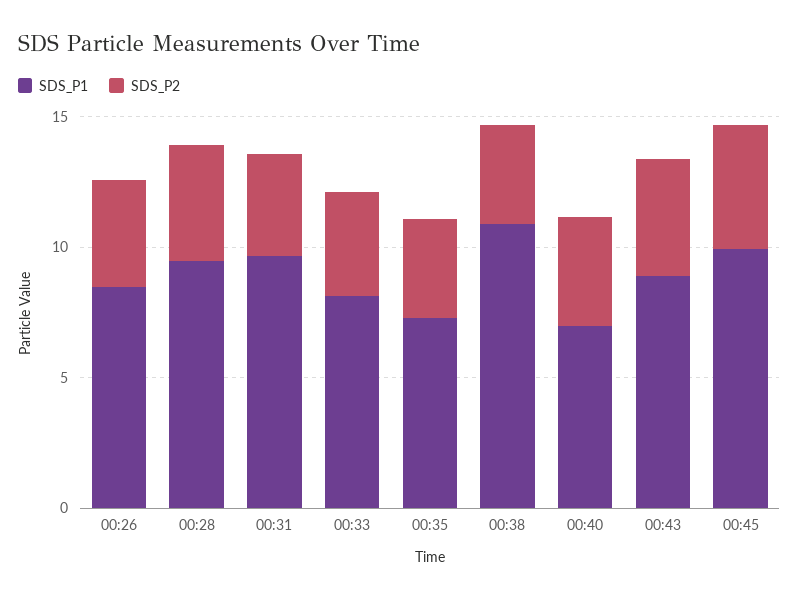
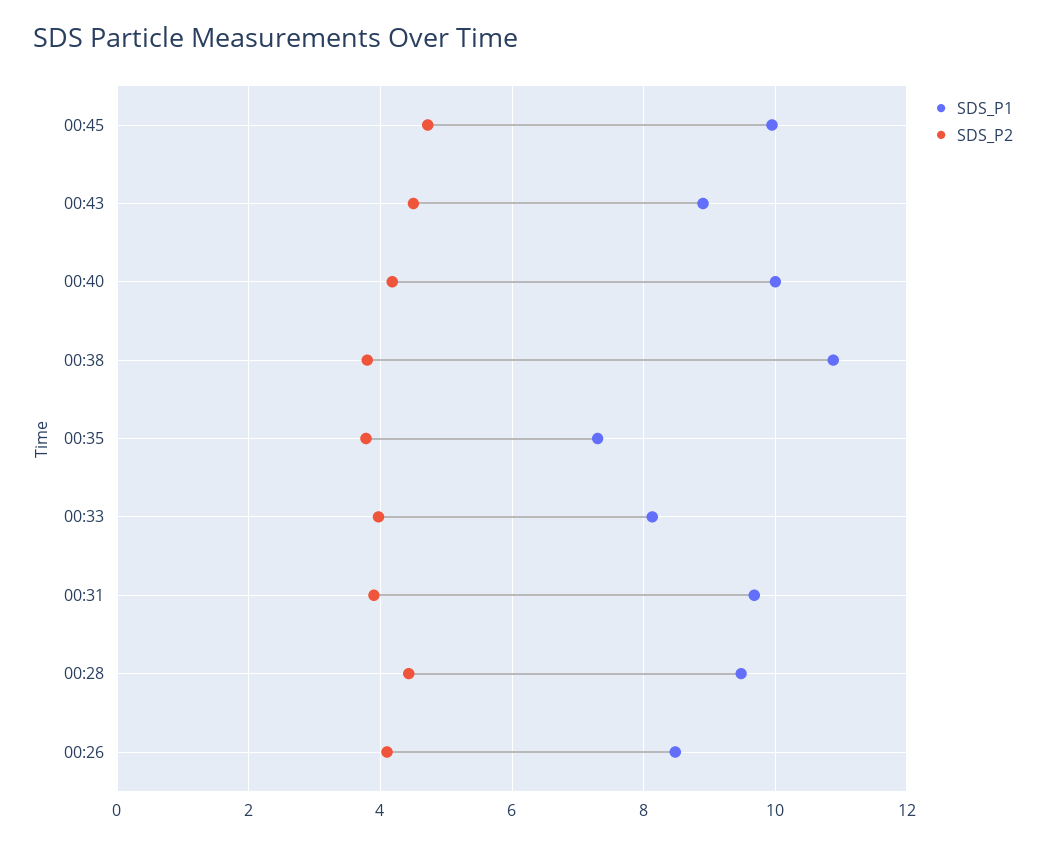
  {
    "SDS_P1": {
      "00:26": 8.4,
      "00:28": 9.4,
      "00:31": 9.6,
      "00:33": 8.2,
      "00:35": 7.4,
      "00:38": 10.8,
-     "00:40": 7,
+     "00:40": 10,
      "00:43": 9,
      "00:45": 10
    },
    "SDS_P2": {
      "00:26": 4.2,
      "00:28": 4.4,
      "00:31": 4,
      "00:33": 4,
      "00:35": 3.8,
      "00:38": 3.8,
      "00:40": 4.2,
      "00:43": 4.6,
      "00:45": 4.8
    }
  }

